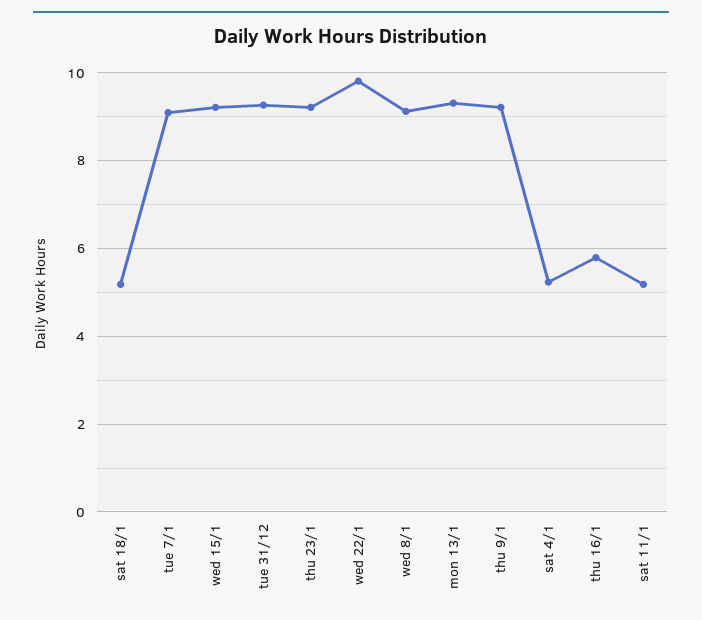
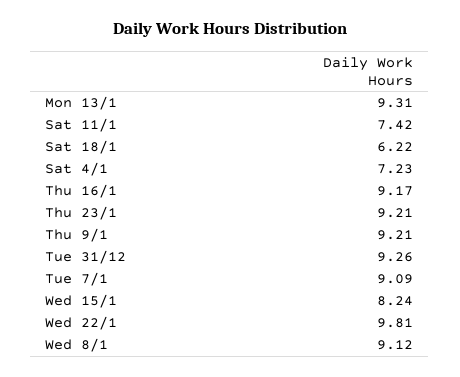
  {
-   "sat 18/1": 5.2,
+   "sat 18/1": 6.22,
    "tue 7/1": 9.09,
-   "wed 15/1": 9.2,
+   "wed 15/1": 8.24,
    "tue 31/12": 9.26,
    "thu 23/1": 9.21,
    "wed 22/1": 9.81,
    "wed 8/1": 9.12,
    "mon 13/1": 9.31,
    "thu 9/1": 9.21,
-   "sat 4/1": 5.2,
+   "sat 4/1": 7.23,
-   "thu 16/1": 5.8,
+   "thu 16/1": 9.17,
-   "sat 11/1": 5.2
+   "sat 11/1": 7.42
  }

